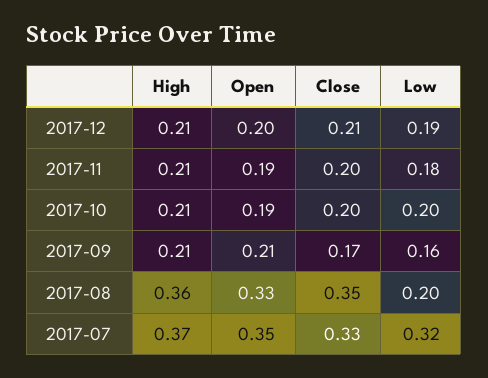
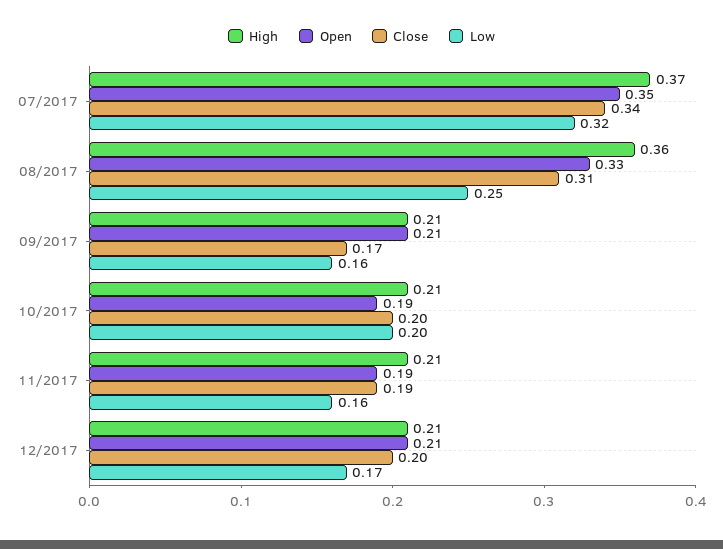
  {
    "High": {
      "2017-12": 0.21,
      "2017-11": 0.21,
      "2017-10": 0.21,
      "2017-09": 0.21,
      "2017-08": 0.36,
      "2017-07": 0.37
    },
    "Open": {
-     "2017-12": 0.2,
+     "2017-12": 0.21,
      "2017-11": 0.19,
      "2017-10": 0.19,
      "2017-09": 0.21,
      "2017-08": 0.33,
      "2017-07": 0.35
    },
    "Close": {
-     "2017-12": 0.21,
+     "2017-12": 0.2,
-     "2017-11": 0.2,
+     "2017-11": 0.19,
      "2017-10": 0.2,
      "2017-09": 0.17,
-     "2017-08": 0.35,
+     "2017-08": 0.31,
-     "2017-07": 0.33
+     "2017-07": 0.34
    },
    "Low": {
-     "2017-12": 0.19,
+     "2017-12": 0.17,
-     "2017-11": 0.18,
+     "2017-11": 0.16,
      "2017-10": 0.2,
      "2017-09": 0.16,
-     "2017-08": 0.2,
+     "2017-08": 0.25,
      "2017-07": 0.32
    }
  }

